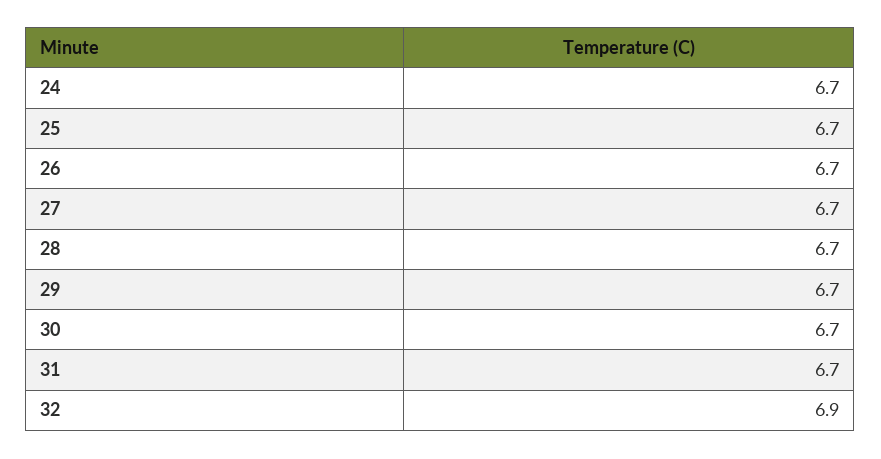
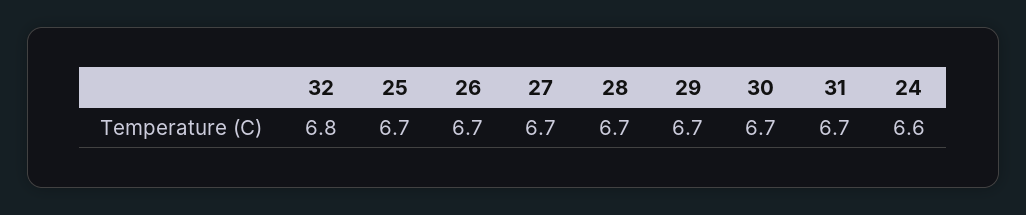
  {
-   "24": 6.7,
+   "24": 6.6,
    "25": 6.7,
    "26": 6.7,
    "27": 6.7,
    "28": 6.7,
    "29": 6.7,
    "30": 6.7,
    "31": 6.7,
-   "32": 6.9
+   "32": 6.8
  }

